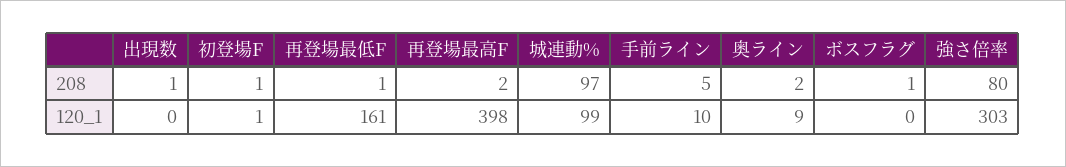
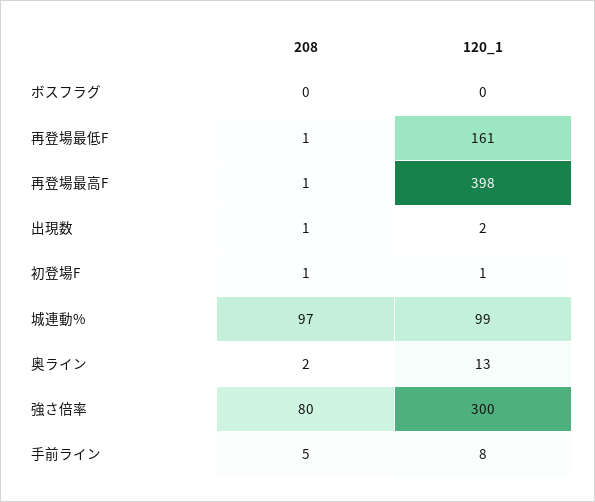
  {
    "出現数": {
      "208": 1,
-     "120_1": 0
+     "120_1": 2
    },
    "初登場F": {
      "208": 1,
      "120_1": 1
    },
    "再登場最低F": {
      "208": 1,
      "120_1": 161
    },
    "再登場最高F": {
-     "208": 2,
+     "208": 1,
      "120_1": 398
    },
    "城連動%": {
      "208": 97,
      "120_1": 99
    },
    "手前ライン": {
      "208": 5,
-     "120_1": 10
+     "120_1": 8
    },
    "奥ライン": {
      "208": 2,
-     "120_1": 9
+     "120_1": 13
    },
    "ボスフラグ": {
-     "208": 1,
+     "208": 0,
      "120_1": 0
    },
    "強さ倍率": {
      "208": 80,
-     "120_1": 303
+     "120_1": 300
    }
  }

